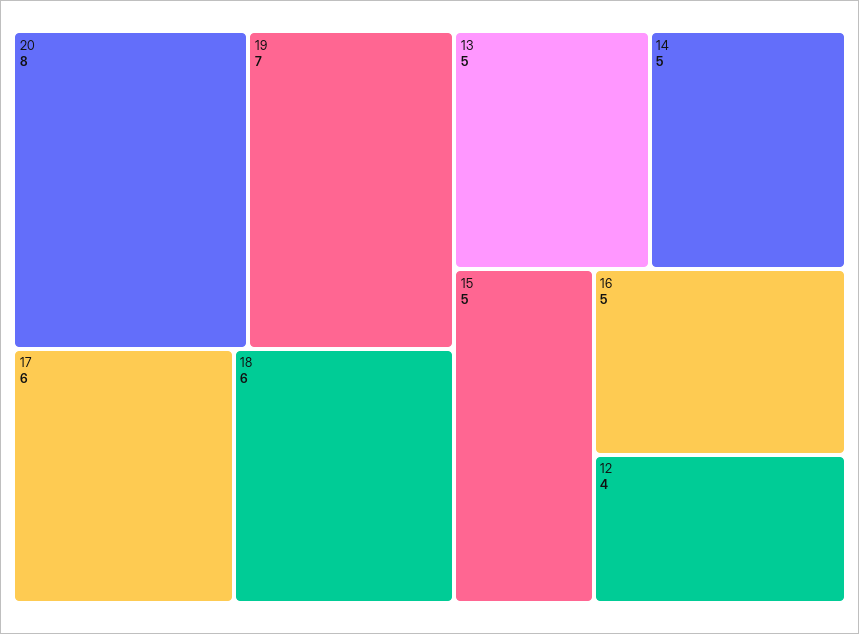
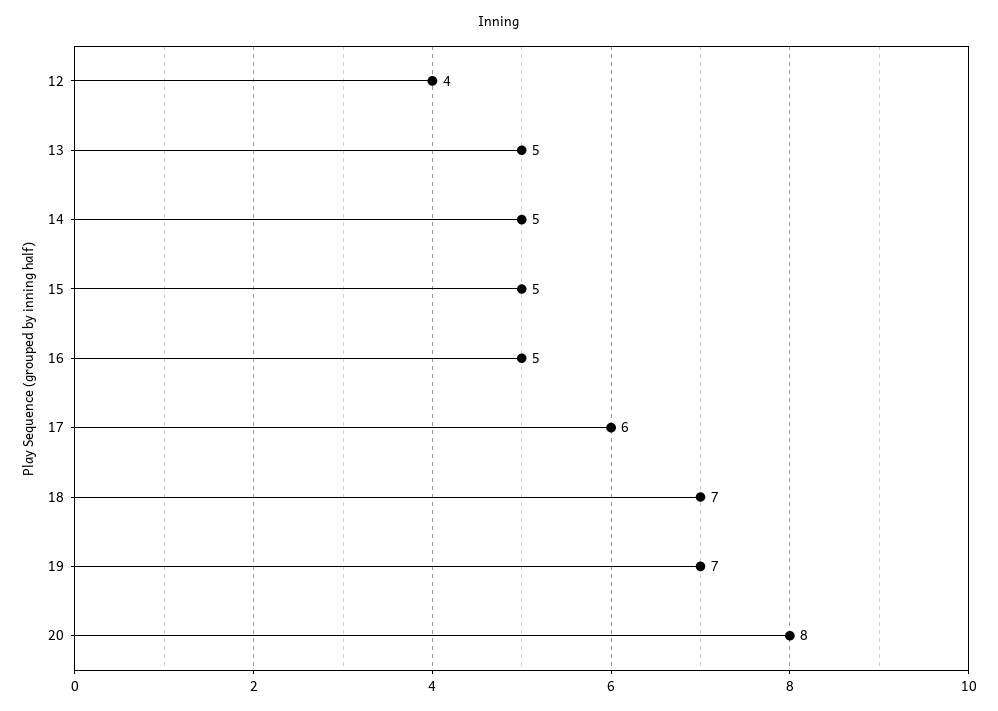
  {
    "20": 8,
    "19": 7,
    "17": 6,
-   "18": 6,
+   "18": 7,
    "13": 5,
    "14": 5,
    "15": 5,
    "16": 5,
    "12": 4
  }

